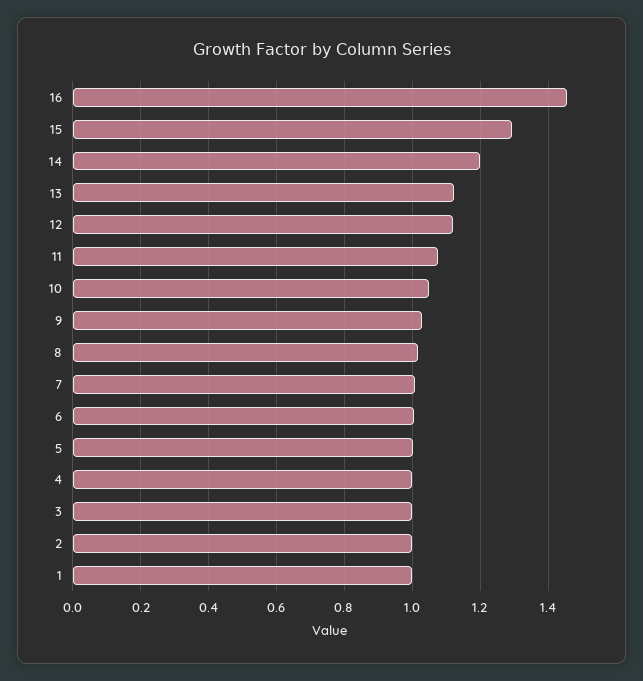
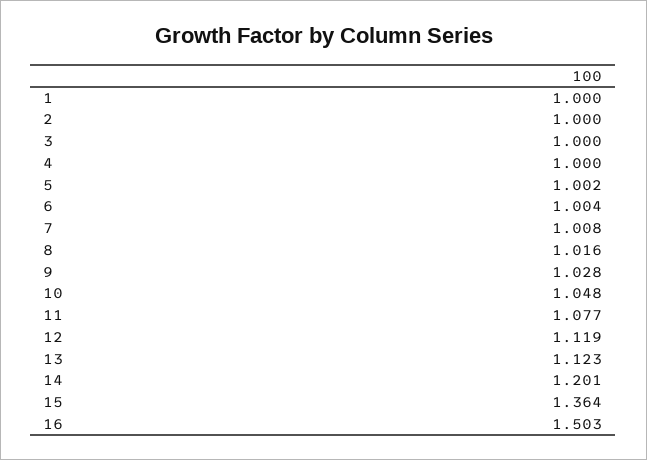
  {
-   "16": 1.46,
+   "16": 1.503,
-   "15": 1.3,
+   "15": 1.364,
    "14": 1.201,
    "13": 1.123,
    "12": 1.119,
    "11": 1.077,
    "10": 1.048,
    "9": 1.028,
    "8": 1.016,
    "7": 1.008,
    "6": 1.004,
    "5": 1.002,
    "4": 1,
    "3": 1,
    "2": 1,
    "1": 1
  }

